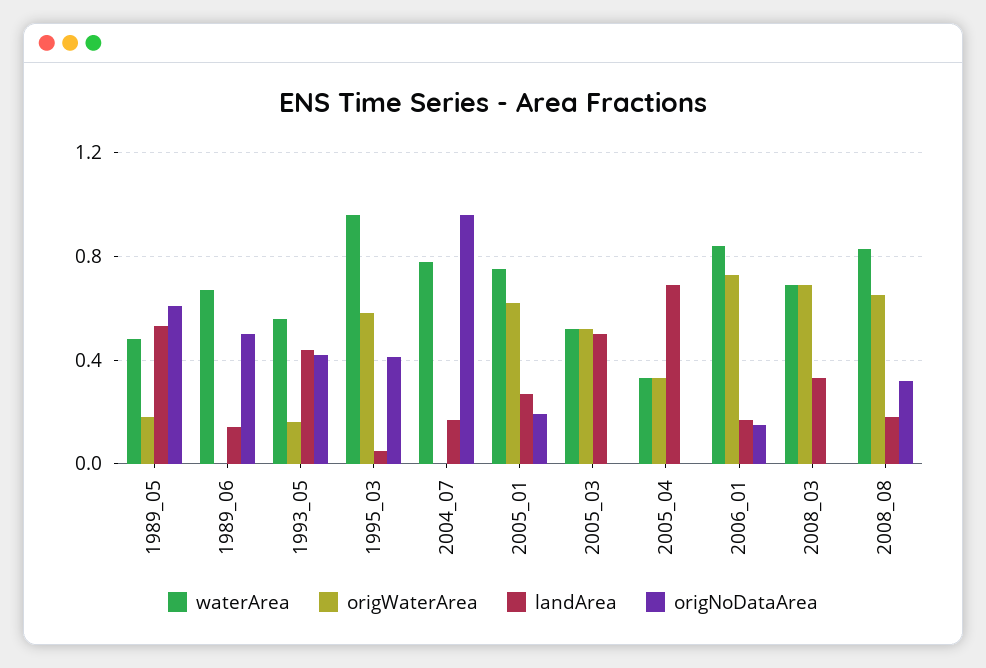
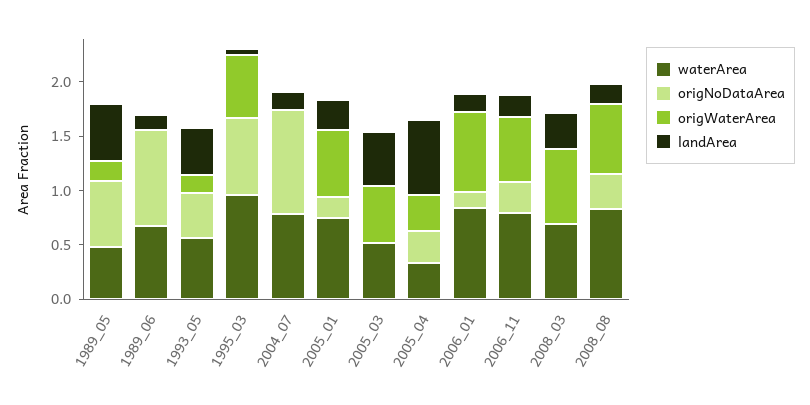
  {
    "waterArea": {
      "1989_05": 0.5,
      "1989_06": 0.65,
      "1993_05": 0.55,
      "1995_03": 0.95,
      "2004_07": 0.8,
      "2005_01": 0.75,
      "2005_03": 0.5,
      "2005_04": 0.35,
      "2006_01": 0.85,
      "2008_03": 0.7,
-     "2008_08": 0.85
+     "2008_08": 0.85,
+     "2006_11": 0.8
    },
    "origWaterArea": {
      "1989_05": 0.2,
      "1989_06": 0,
      "1993_05": 0.15,
      "1995_03": 0.6,
      "2004_07": 0,
      "2005_01": 0.6,
      "2005_03": 0.5,
      "2005_04": 0.35,
      "2006_01": 0.75,
      "2008_03": 0.7,
-     "2008_08": 0.65
+     "2008_08": 0.65,
+     "2006_11": 0.6
    },
    "landArea": {
      "1989_05": 0.55,
      "1989_06": 0.15,
      "1993_05": 0.45,
      "1995_03": 0.05,
      "2004_07": 0.15,
      "2005_01": 0.25,
      "2005_03": 0.5,
      "2005_04": 0.7,
      "2006_01": 0.15,
      "2008_03": 0.35,
-     "2008_08": 0.2
+     "2008_08": 0.2,
+     "2006_11": 0.2
    },
    "origNoDataArea": {
      "1989_05": 0.6,
-     "1989_06": 0.5,
+     "1989_06": 0.9,
      "1993_05": 0.4,
-     "1995_03": 0.4,
+     "1995_03": 0.7,
      "2004_07": 0.95,
      "2005_01": 0.2,
      "2005_03": 0,
-     "2005_04": 0,
+     "2005_04": 0.3,
      "2006_01": 0.15,
      "2008_03": 0,
-     "2008_08": 0.3
+     "2008_08": 0.3,
+     "2006_11": 0.3
    }
  }

